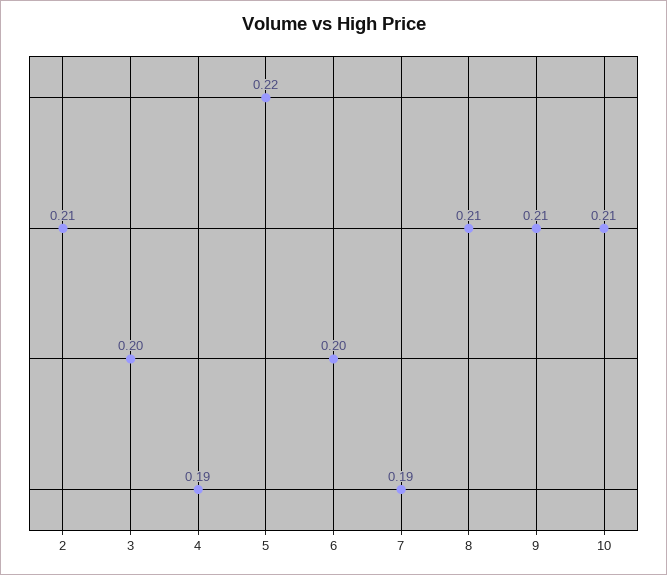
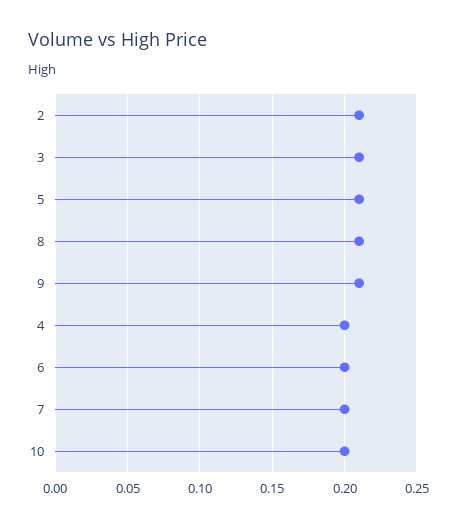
  {
    "2": 0.21,
-   "3": 0.2,
+   "3": 0.21,
-   "4": 0.19,
+   "4": 0.2,
-   "5": 0.22,
+   "5": 0.21,
    "6": 0.2,
-   "7": 0.19,
+   "7": 0.2,
    "8": 0.21,
    "9": 0.21,
-   "10": 0.21
+   "10": 0.2
  }

